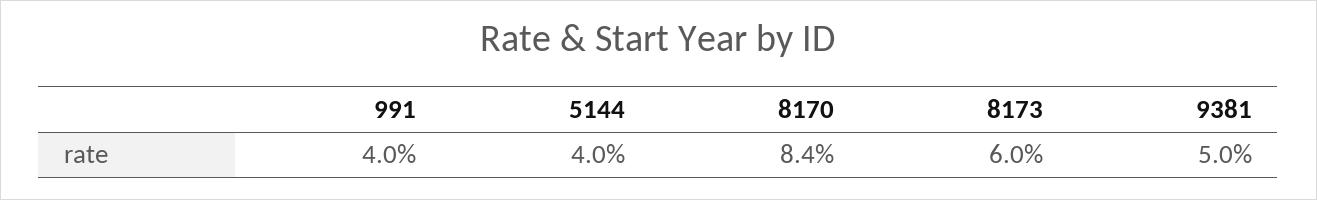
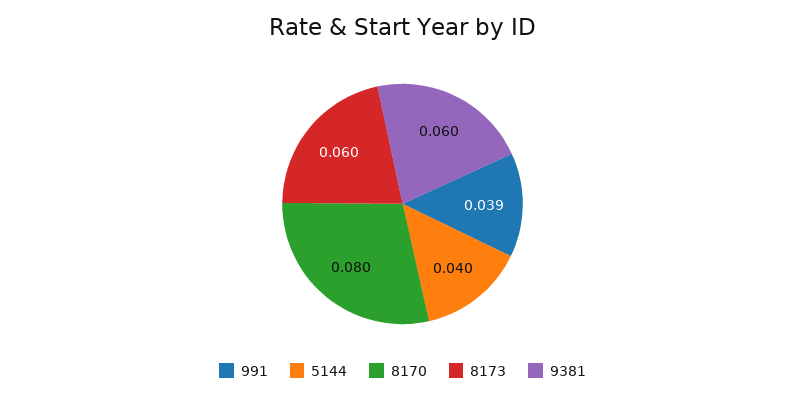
  {
-   "991": 0.04,
+   "991": 0.039,
    "5144": 0.04,
-   "8170": 0.084,
+   "8170": 0.08,
    "8173": 0.06,
-   "9381": 0.05
+   "9381": 0.06
  }

